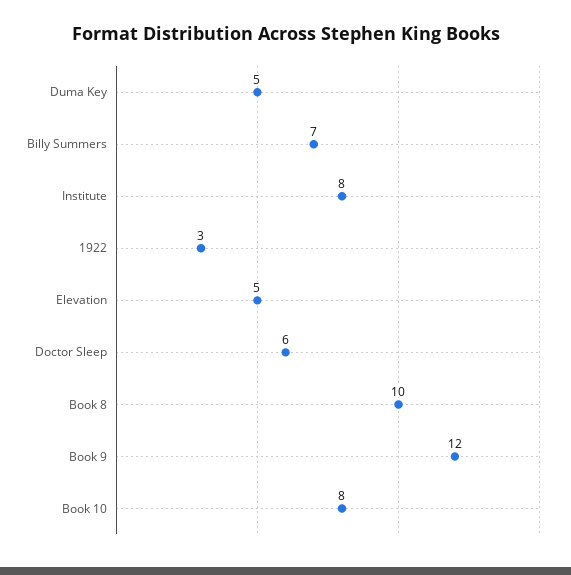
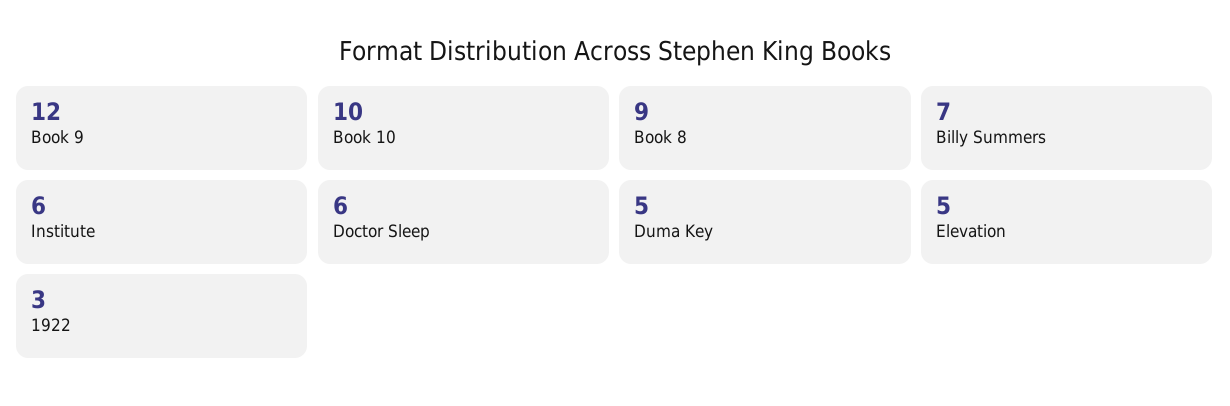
  {
    "Duma Key": 5,
    "Billy Summers": 7,
-   "Institute": 8,
+   "Institute": 6,
    "1922": 3,
    "Elevation": 5,
    "Doctor Sleep": 6,
-   "Book 8": 10,
+   "Book 8": 9,
    "Book 9": 12,
-   "Book 10": 8
+   "Book 10": 10
  }

